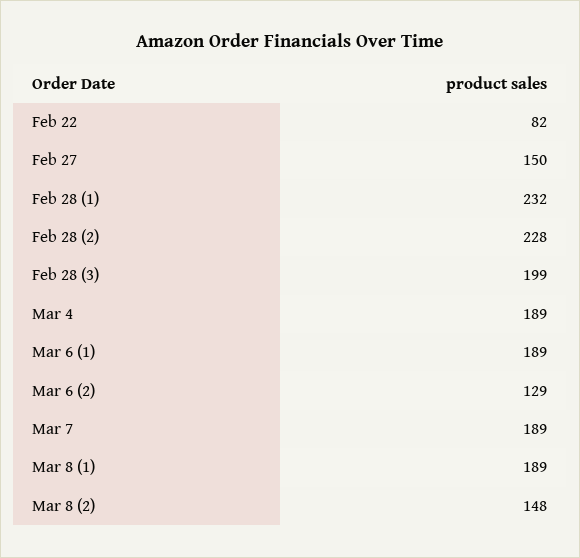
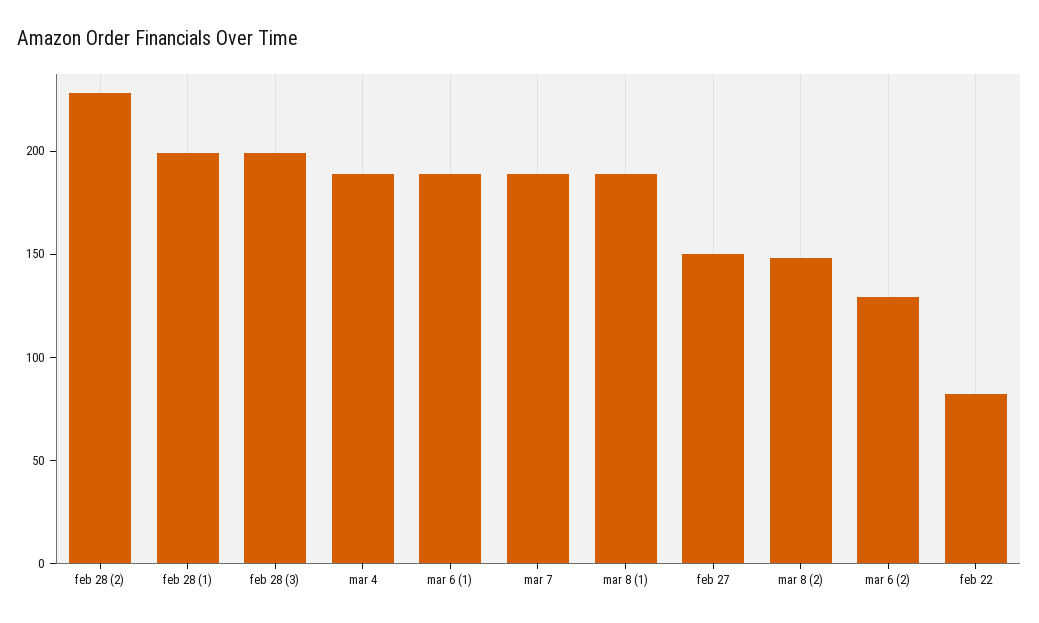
  {
    "Feb 22": 82,
    "Feb 27": 150,
-   "Feb 28 (1)": 232,
+   "Feb 28 (1)": 200,
    "Feb 28 (2)": 228,
    "Feb 28 (3)": 199,
    "Mar 4": 189,
    "Mar 6 (1)": 189,
    "Mar 6 (2)": 129,
    "Mar 7": 189,
    "Mar 8 (1)": 189,
    "Mar 8 (2)": 148
  }

